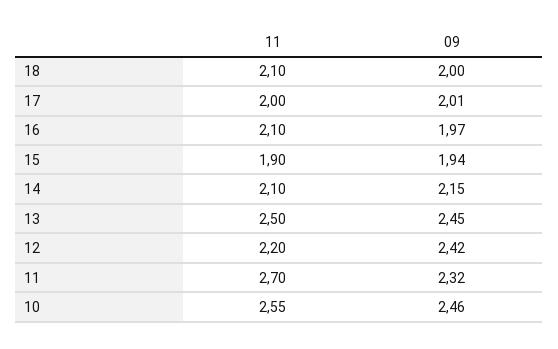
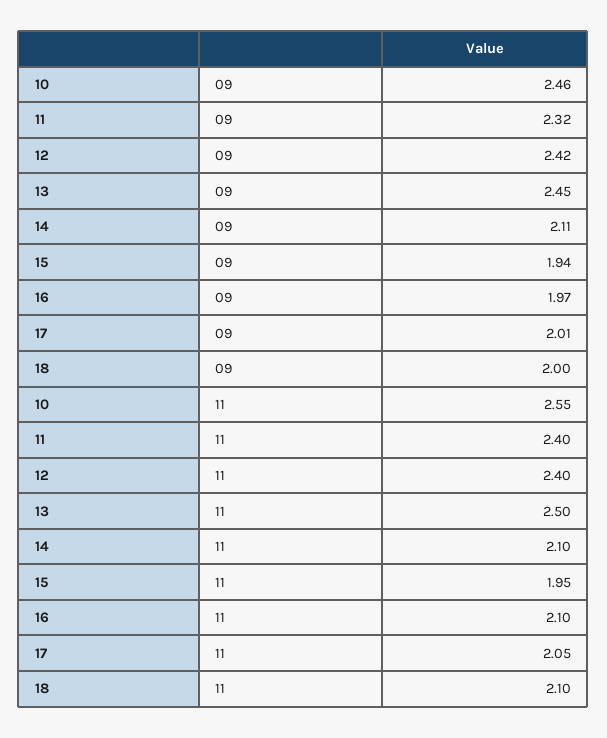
  {
    "11": {
      "18": 2.1,
-     "17": 2,
+     "17": 2.05,
      "16": 2.1,
-     "15": 1.9,
+     "15": 1.95,
      "14": 2.1,
      "13": 2.5,
-     "12": 2.2,
+     "12": 2.4,
-     "11": 2.7,
+     "11": 2.4,
      "10": 2.55
    },
    "09": {
      "18": 2,
      "17": 2.01,
      "16": 1.97,
      "15": 1.94,
-     "14": 2.15,
+     "14": 2.11,
      "13": 2.45,
      "12": 2.42,
      "11": 2.32,
      "10": 2.46
    }
  }

